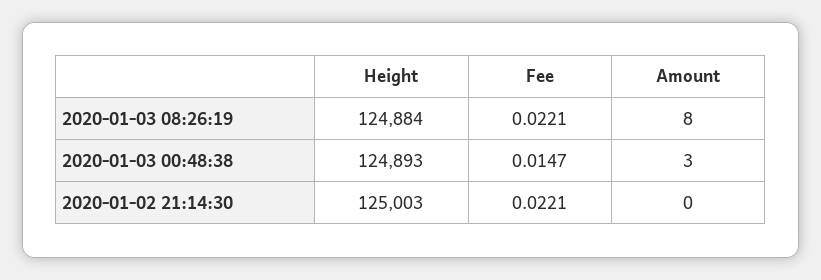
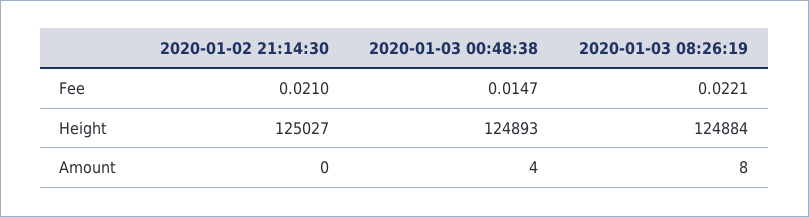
  {
    "Height": {
      "2020-01-03 08:26:19": 124884,
      "2020-01-03 00:48:38": 124893,
-     "2020-01-02 21:14:30": 125003
+     "2020-01-02 21:14:30": 125027
    },
    "Fee": {
      "2020-01-03 08:26:19": 0.0221,
      "2020-01-03 00:48:38": 0.0147,
-     "2020-01-02 21:14:30": 0.0221
+     "2020-01-02 21:14:30": 0.021
    },
    "Amount": {
      "2020-01-03 08:26:19": 8,
-     "2020-01-03 00:48:38": 3,
+     "2020-01-03 00:48:38": 4,
      "2020-01-02 21:14:30": 0
    }
  }

